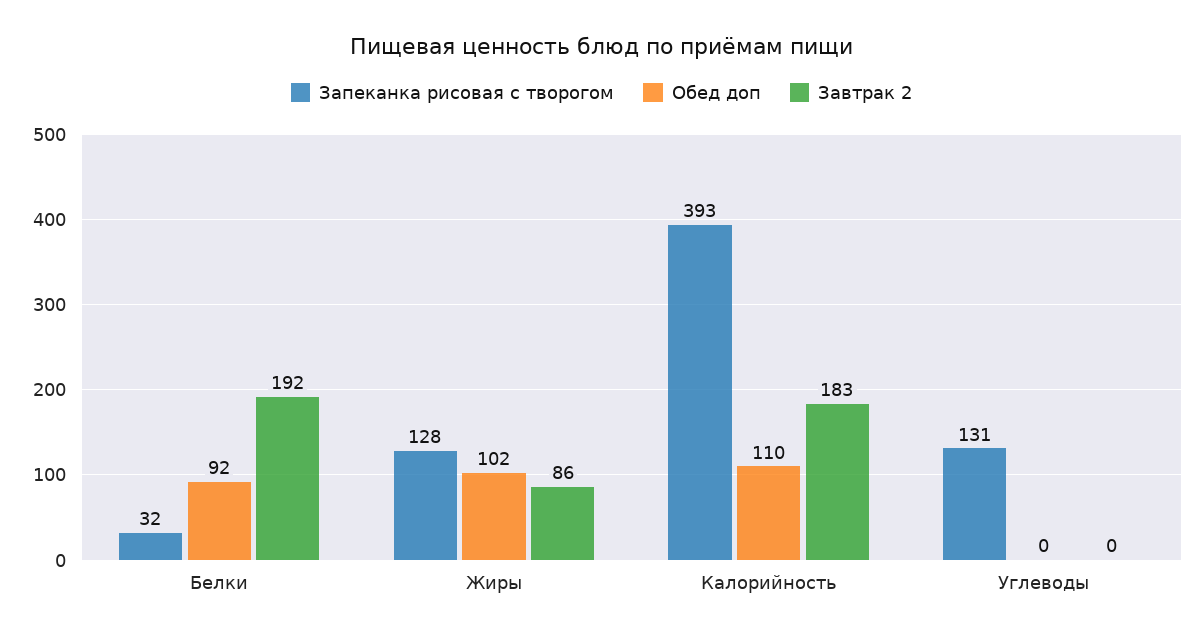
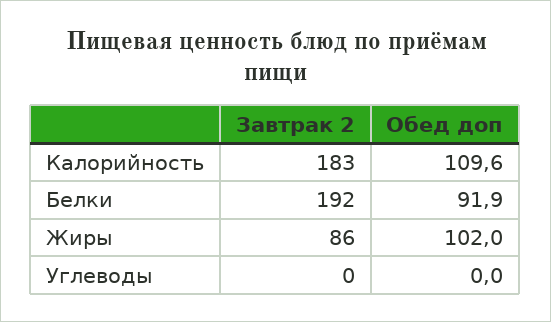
  {
-   "Запеканка рисовая с творогом": {
-     "Белки": 32,
-     "Жиры": 128,
-     "Калорийность": 393,
-     "Углеводы": 131
-   },
    "Обед доп": {
      "Белки": 91.9,
      "Жиры": 102,
      "Калорийность": 109.6,
      "Углеводы": 0
    },
    "Завтрак 2": {
      "Белки": 192,
      "Жиры": 86,
      "Калорийность": 183,
      "Углеводы": 0
    }
  }

